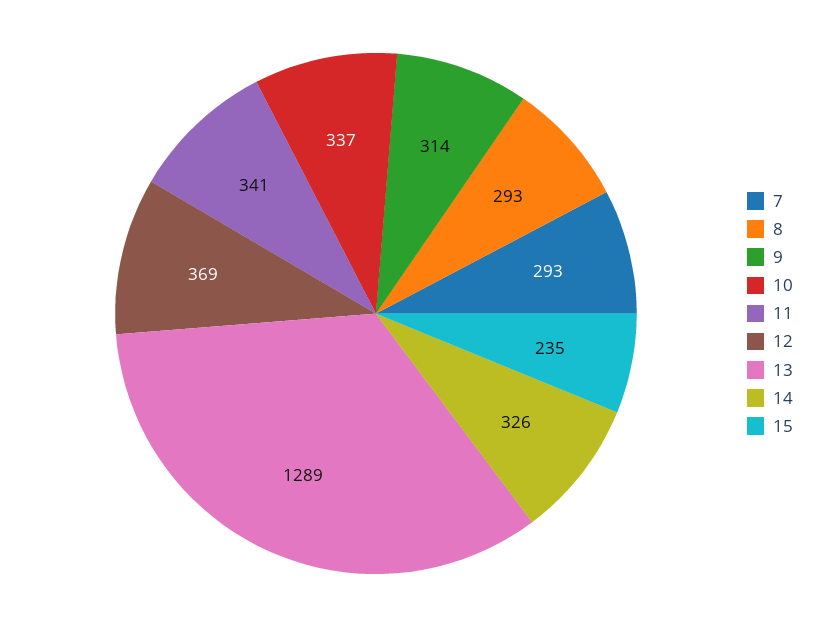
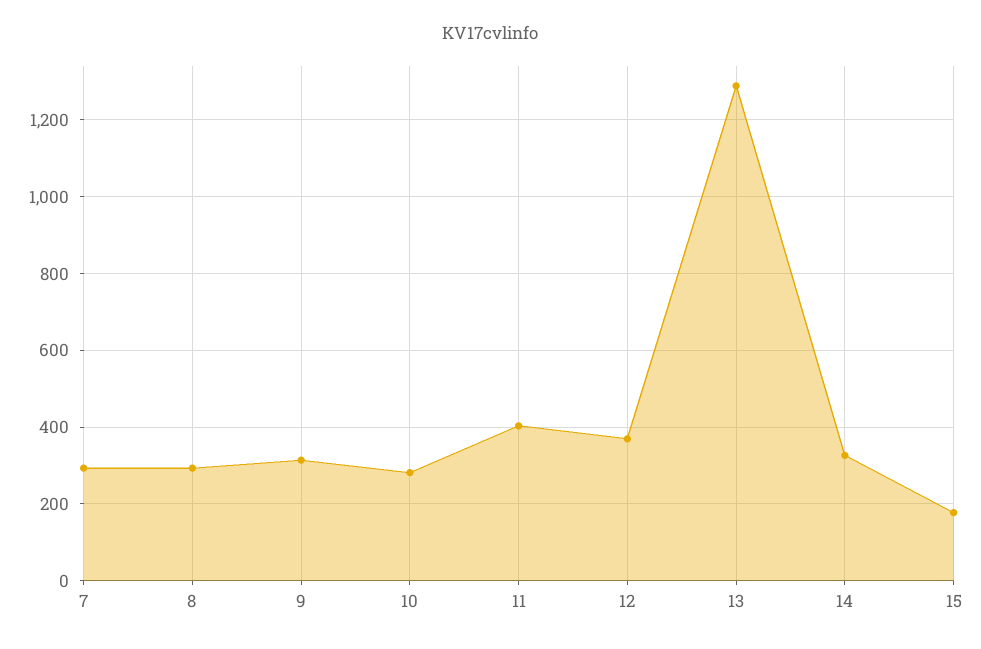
  {
    "7": 293,
    "8": 293,
    "9": 314,
-   "10": 337,
+   "10": 280,
-   "11": 341,
+   "11": 400,
    "12": 369,
    "13": 1289,
    "14": 326,
-   "15": 235
+   "15": 180
  }

